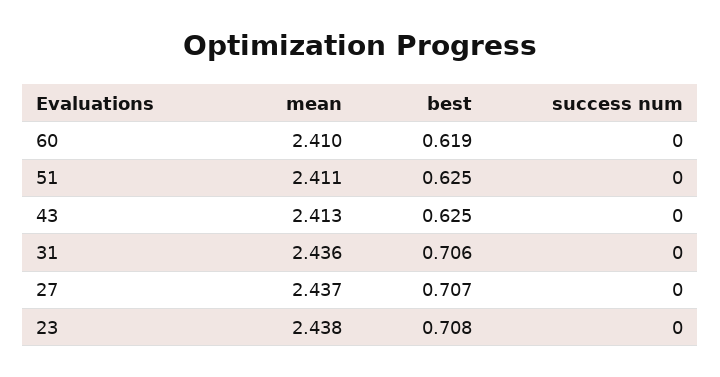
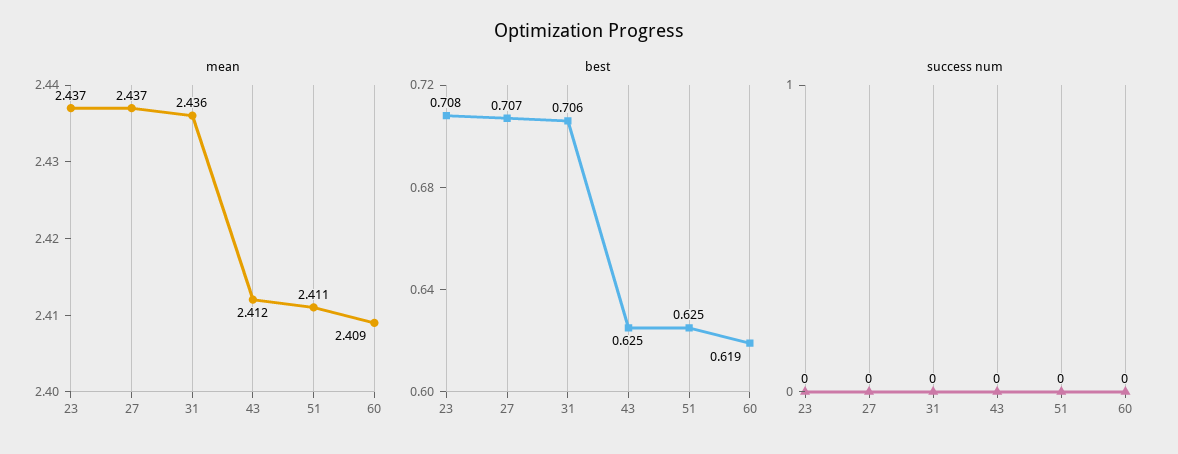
  {
    "mean": {
-     "60": 2.41,
+     "60": 2.409,
      "51": 2.411,
-     "43": 2.413,
+     "43": 2.412,
      "31": 2.436,
      "27": 2.437,
-     "23": 2.438
+     "23": 2.437
    },
    "best": {
      "60": 0.619,
      "51": 0.625,
      "43": 0.625,
      "31": 0.706,
      "27": 0.707,
      "23": 0.708
    },
    "success num": {
      "60": 0,
      "51": 0,
      "43": 0,
      "31": 0,
      "27": 0,
      "23": 0
    }
  }

